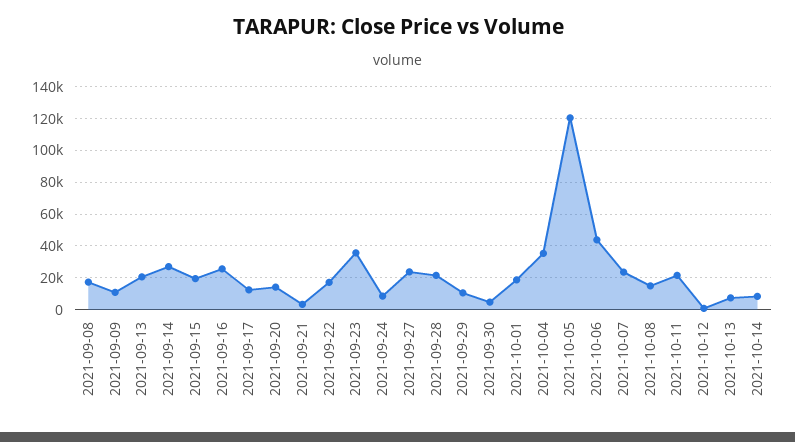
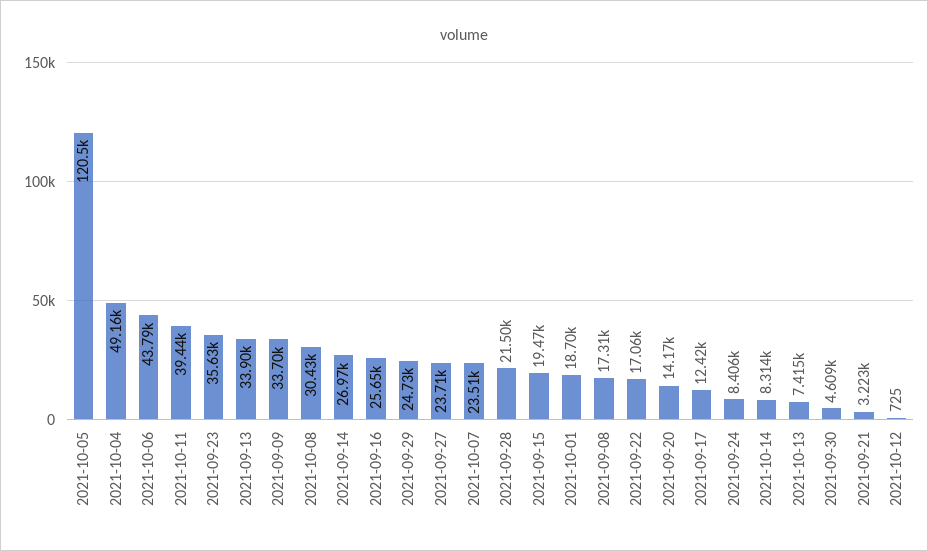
  {
    "2021-09-08": 17310,
-   "2021-09-09": 10000,
+   "2021-09-09": 33700,
-   "2021-09-13": 20000,
+   "2021-09-13": 33900,
    "2021-09-14": 26970,
    "2021-09-15": 19470,
    "2021-09-16": 25650,
    "2021-09-17": 12420,
    "2021-09-20": 14170,
    "2021-09-21": 3223,
    "2021-09-22": 17060,
    "2021-09-23": 35630,
    "2021-09-24": 8406,
    "2021-09-27": 23710,
    "2021-09-28": 21500,
-   "2021-09-29": 10000,
+   "2021-09-29": 24730,
    "2021-09-30": 4609,
    "2021-10-01": 18700,
-   "2021-10-04": 35000,
+   "2021-10-04": 49160,
    "2021-10-05": 120500,
    "2021-10-06": 43790,
    "2021-10-07": 23510,
-   "2021-10-08": 15000,
+   "2021-10-08": 30430,
-   "2021-10-11": 20000,
+   "2021-10-11": 39440,
    "2021-10-12": 725,
    "2021-10-13": 7415,
    "2021-10-14": 8314
  }

